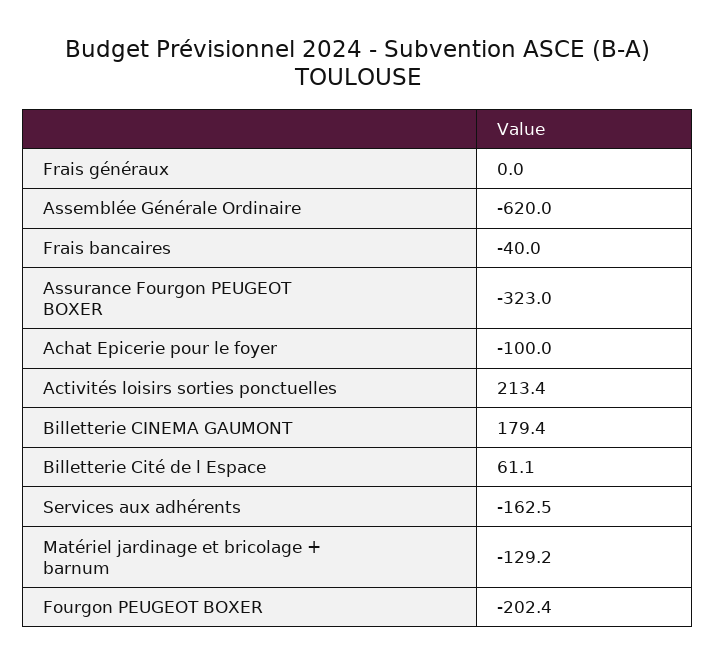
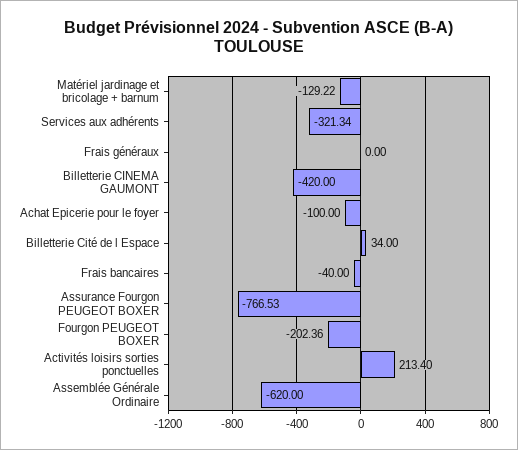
  {
    "Frais généraux": 0,
    "Assemblée Générale Ordinaire": -620,
    "Frais bancaires": -40,
-   "Assurance Fourgon PEUGEOT BOXER": -323,
+   "Assurance Fourgon PEUGEOT BOXER": -766.53,
    "Achat Epicerie pour le foyer": -100,
    "Activités loisirs sorties ponctuelles": 213.4,
-   "Billetterie CINEMA GAUMONT": 179.4,
+   "Billetterie CINEMA GAUMONT": -420,
-   "Billetterie Cité de l Espace": 61.1,
+   "Billetterie Cité de l Espace": 34,
-   "Services aux adhérents": -162.5,
+   "Services aux adhérents": -321.34,
    "Matériel jardinage et bricolage + barnum": -129.22,
    "Fourgon PEUGEOT BOXER": -202.36
  }

